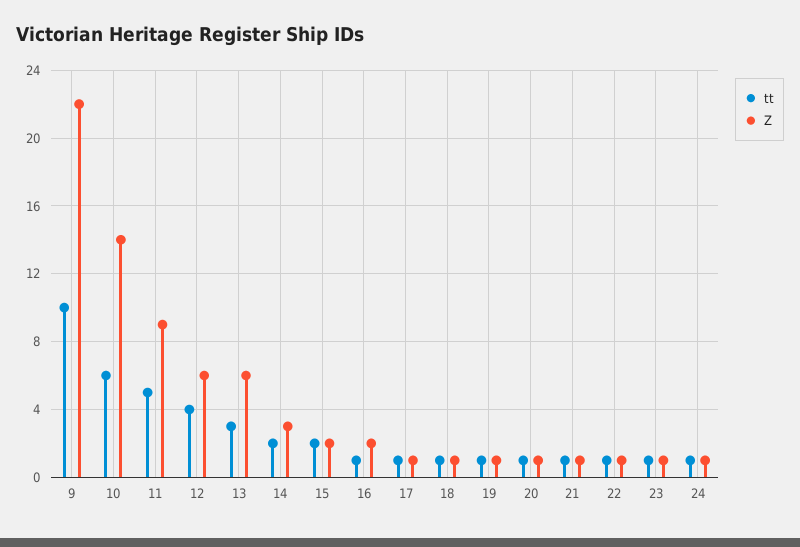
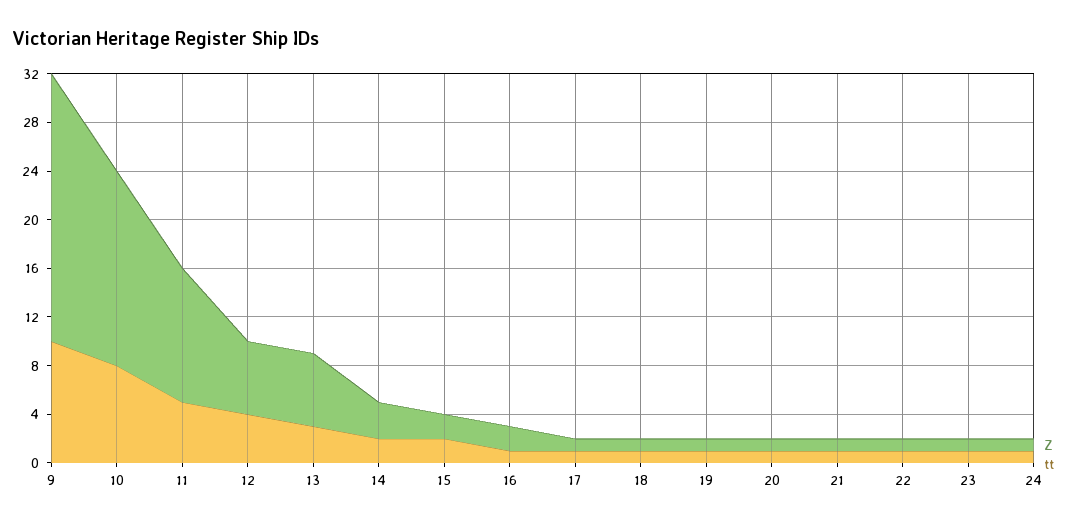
  {
    "tt": {
      "9": 10,
-     "10": 6,
+     "10": 8,
      "11": 5,
      "12": 4,
      "13": 3,
      "14": 2,
      "15": 2,
      "16": 1,
      "17": 1,
      "18": 1,
      "19": 1,
      "20": 1,
      "21": 1,
      "22": 1,
      "23": 1,
      "24": 1
    },
    "Z": {
      "9": 22,
-     "10": 14,
+     "10": 16,
-     "11": 9,
+     "11": 11,
      "12": 6,
      "13": 6,
      "14": 3,
      "15": 2,
      "16": 2,
      "17": 1,
      "18": 1,
      "19": 1,
      "20": 1,
      "21": 1,
      "22": 1,
      "23": 1,
      "24": 1
    }
  }

